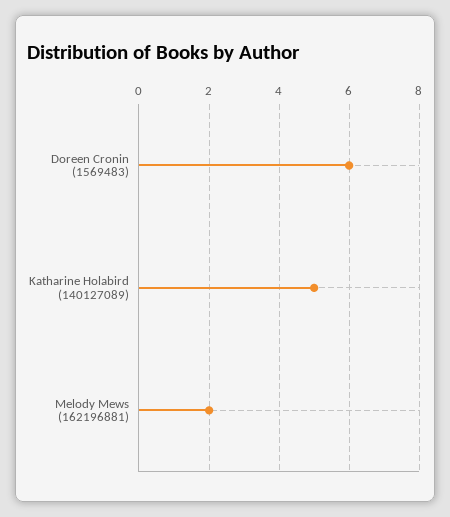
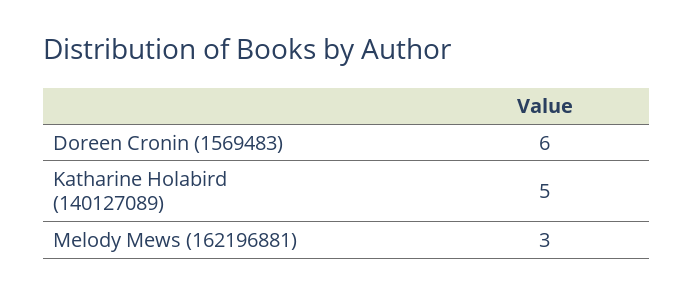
  {
    "Doreen Cronin (1569483)": 6,
    "Katharine Holabird (140127089)": 5,
-   "Melody Mews (162196881)": 2
+   "Melody Mews (162196881)": 3
  }

